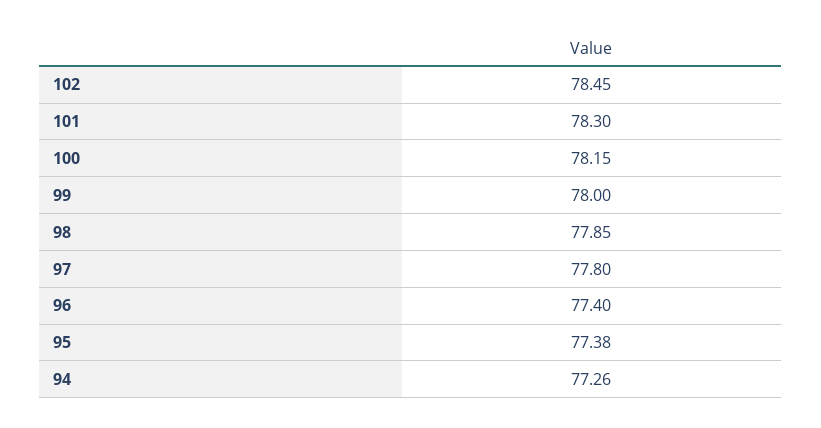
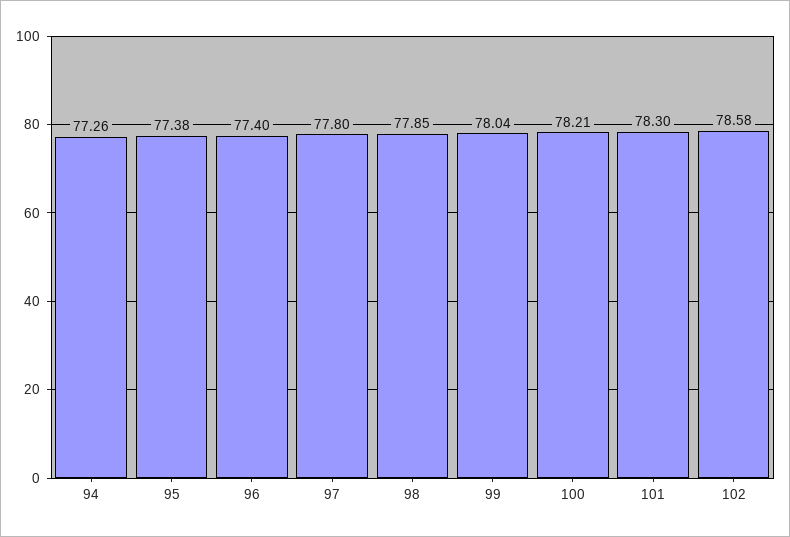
  {
-   "102": 78.45,
+   "102": 78.58,
    "101": 78.3,
-   "100": 78.15,
+   "100": 78.21,
-   "99": 78,
+   "99": 78.04,
    "98": 77.85,
    "97": 77.8,
    "96": 77.4,
    "95": 77.38,
    "94": 77.26
  }

